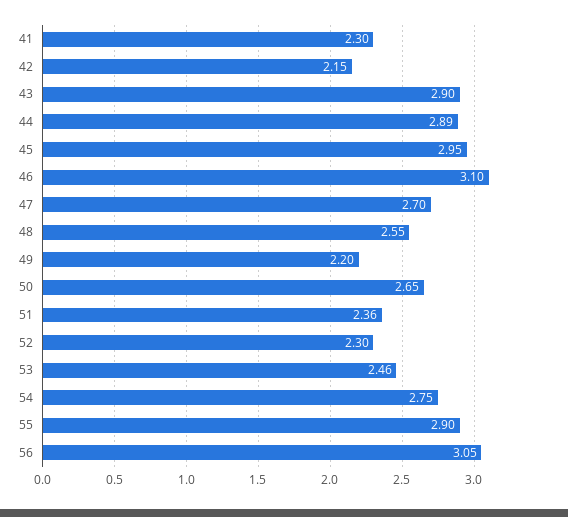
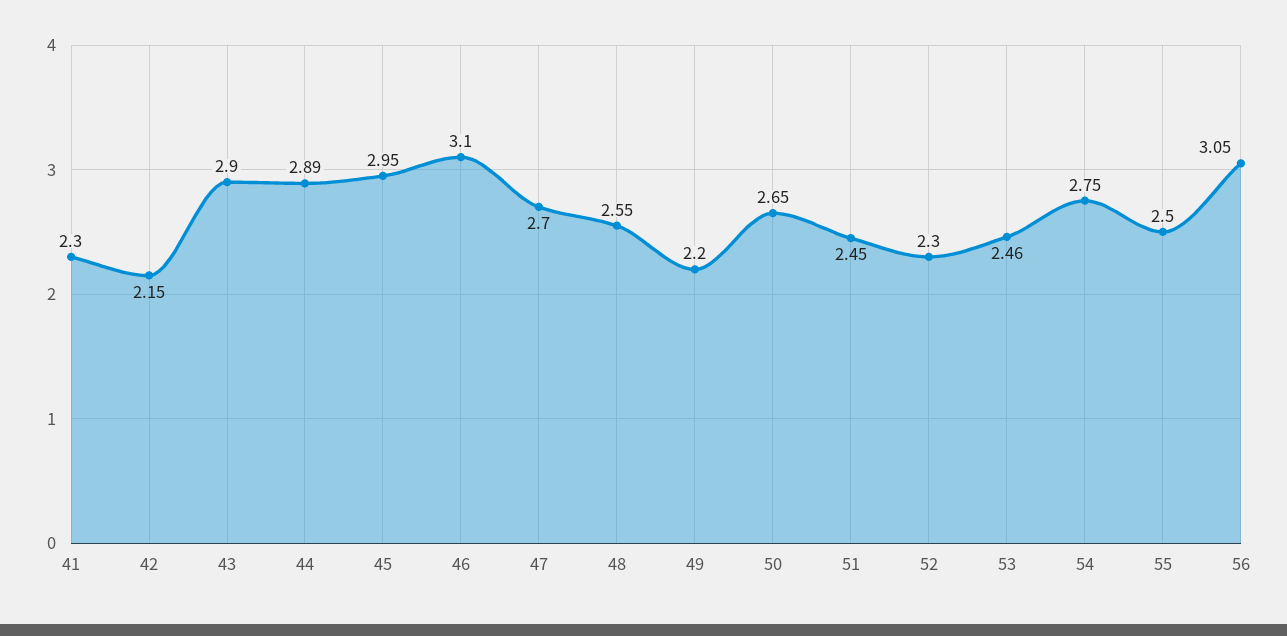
  {
    "41": 2.3,
    "42": 2.15,
    "43": 2.9,
    "44": 2.89,
    "45": 2.95,
    "46": 3.1,
    "47": 2.7,
    "48": 2.55,
    "49": 2.2,
    "50": 2.65,
-   "51": 2.36,
+   "51": 2.45,
    "52": 2.3,
    "53": 2.46,
    "54": 2.75,
-   "55": 2.9,
+   "55": 2.5,
    "56": 3.05
  }

